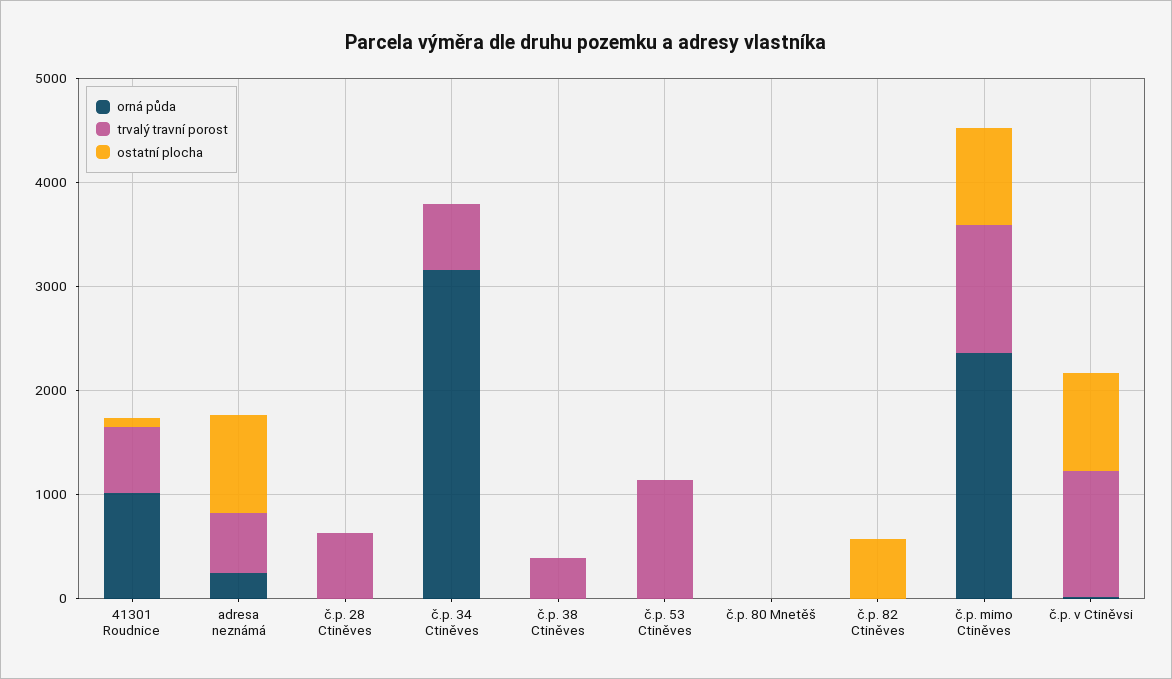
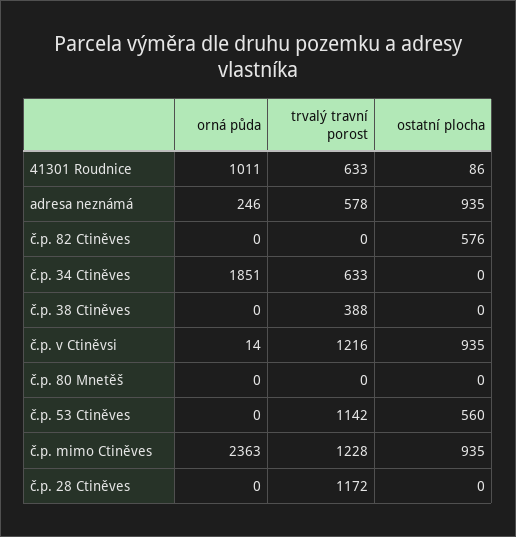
  {
    "orná půda": {
      "41301 Roudnice": 1011,
      "adresa neznámá": 246,
      "č.p. 28 Ctiněves": 0,
-     "č.p. 34 Ctiněves": 3200,
+     "č.p. 34 Ctiněves": 1851,
      "č.p. 38 Ctiněves": 0,
      "č.p. 53 Ctiněves": 0,
      "č.p. 80 Mnetěš": 0,
      "č.p. 82 Ctiněves": 0,
      "č.p. mimo Ctiněves": 2363,
      "č.p. v Ctiněvsi": 14
    },
    "trvalý travní porost": {
      "41301 Roudnice": 633,
      "adresa neznámá": 578,
-     "č.p. 28 Ctiněves": 600,
+     "č.p. 28 Ctiněves": 1172,
      "č.p. 34 Ctiněves": 633,
      "č.p. 38 Ctiněves": 388,
      "č.p. 53 Ctiněves": 1142,
      "č.p. 80 Mnetěš": 0,
      "č.p. 82 Ctiněves": 0,
      "č.p. mimo Ctiněves": 1228,
      "č.p. v Ctiněvsi": 1216
    },
    "ostatní plocha": {
      "41301 Roudnice": 86,
      "adresa neznámá": 935,
      "č.p. 28 Ctiněves": 0,
      "č.p. 34 Ctiněves": 0,
      "č.p. 38 Ctiněves": 0,
-     "č.p. 53 Ctiněves": 0,
+     "č.p. 53 Ctiněves": 560,
      "č.p. 80 Mnetěš": 0,
      "č.p. 82 Ctiněves": 576,
      "č.p. mimo Ctiněves": 935,
      "č.p. v Ctiněvsi": 935
    }
  }

